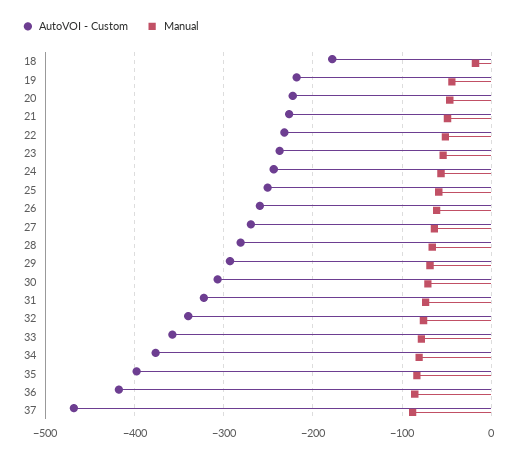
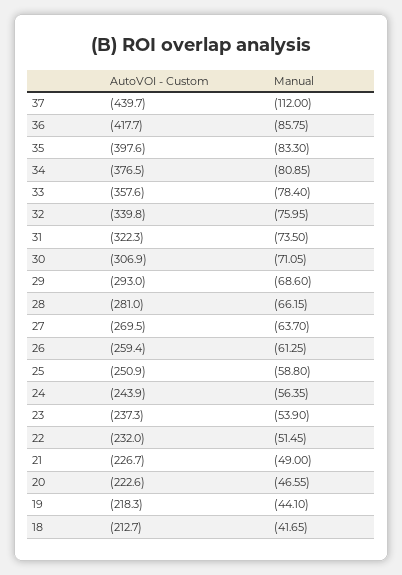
  {
    "AutoVOI - Custom": {
-     "18": -180,
+     "18": -212.7,
      "19": -218.3,
      "20": -222.6,
      "21": -226.7,
      "22": -232,
      "23": -237.3,
      "24": -243.9,
      "25": -250.9,
      "26": -259.4,
      "27": -269.5,
      "28": -281,
      "29": -293,
      "30": -306.9,
      "31": -322.3,
      "32": -339.8,
      "33": -357.6,
      "34": -376.5,
      "35": -397.6,
      "36": -417.7,
-     "37": -470
+     "37": -439.7
    },
    "Manual": {
-     "18": -20,
+     "18": -41.65,
      "19": -44.1,
      "20": -46.55,
      "21": -49,
      "22": -51.45,
      "23": -53.9,
      "24": -56.35,
      "25": -58.8,
      "26": -61.25,
      "27": -63.7,
      "28": -66.15,
      "29": -68.6,
      "30": -71.05,
      "31": -73.5,
      "32": -75.95,
      "33": -78.4,
      "34": -80.85,
      "35": -83.3,
      "36": -85.75,
-     "37": -90
+     "37": -112
    }
  }

